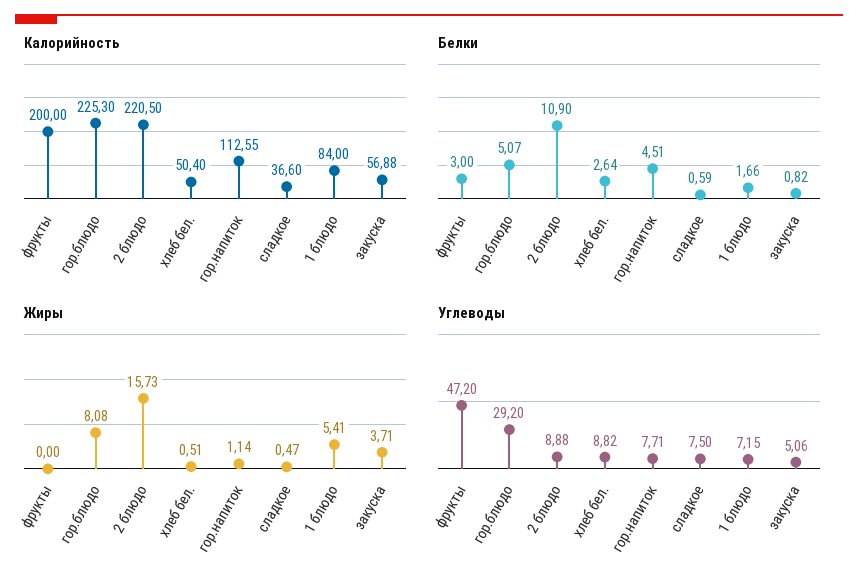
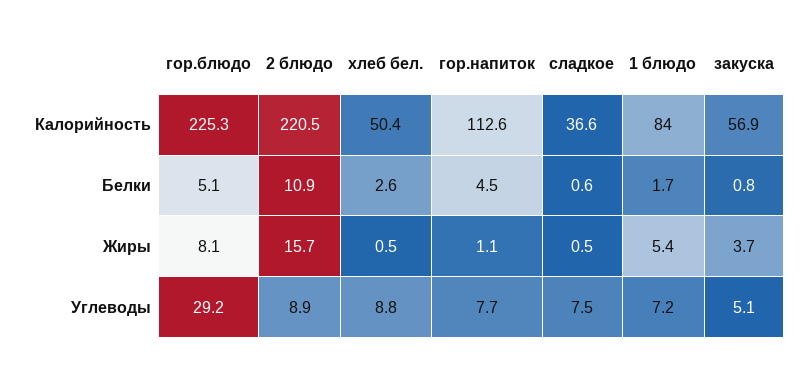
  {
    "Калорийность": {
-     "фрукты": 200,
      "гор.блюдо": 225.3,
      "2 блюдо": 220.5,
      "хлеб бел.": 50.4,
      "гор.напиток": 112.55,
      "сладкое": 36.6,
      "1 блюдо": 84,
      "закуска": 56.88
    },
    "Белки": {
-     "фрукты": 3,
      "гор.блюдо": 5.07,
      "2 блюдо": 10.9,
      "хлеб бел.": 2.64,
      "гор.напиток": 4.51,
      "сладкое": 0.59,
      "1 блюдо": 1.66,
      "закуска": 0.82
    },
    "Жиры": {
-     "фрукты": 0,
      "гор.блюдо": 8.08,
      "2 блюдо": 15.73,
      "хлеб бел.": 0.51,
      "гор.напиток": 1.14,
      "сладкое": 0.47,
      "1 блюдо": 5.41,
      "закуска": 3.71
    },
    "Углеводы": {
-     "фрукты": 47.2,
      "гор.блюдо": 29.2,
      "2 блюдо": 8.88,
      "хлеб бел.": 8.82,
      "гор.напиток": 7.71,
      "сладкое": 7.5,
      "1 блюдо": 7.15,
      "закуска": 5.06
    }
  }

